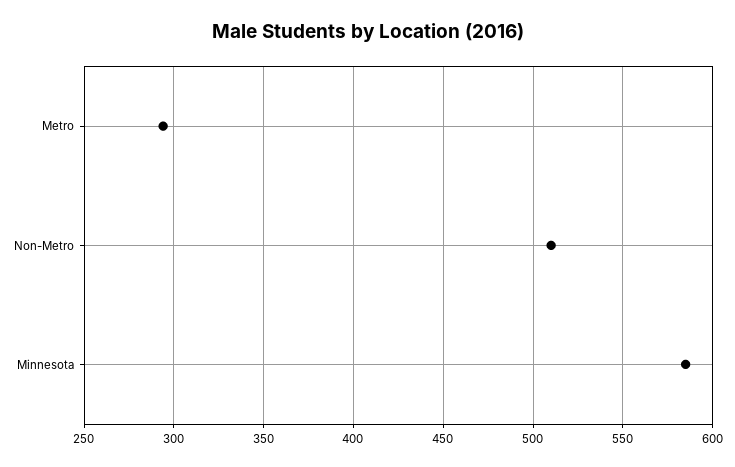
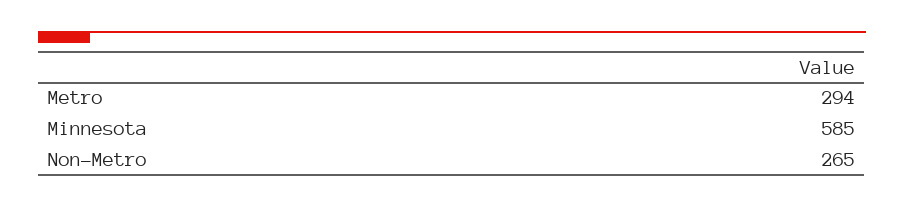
  {
    "Metro": 294,
-   "Non-Metro": 510,
+   "Non-Metro": 265,
    "Minnesota": 585
  }

